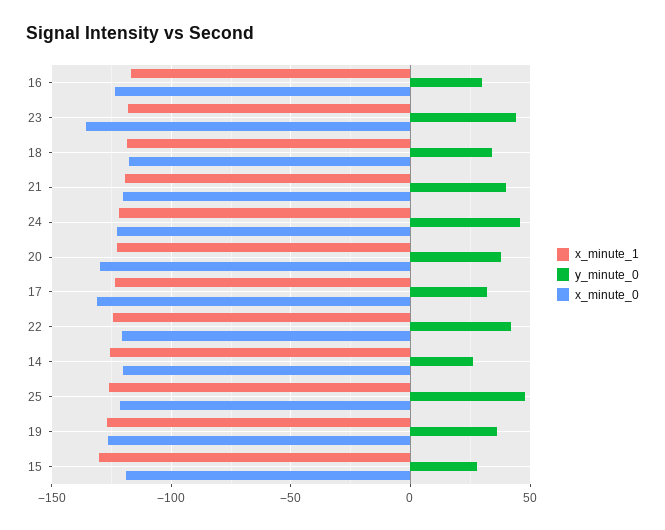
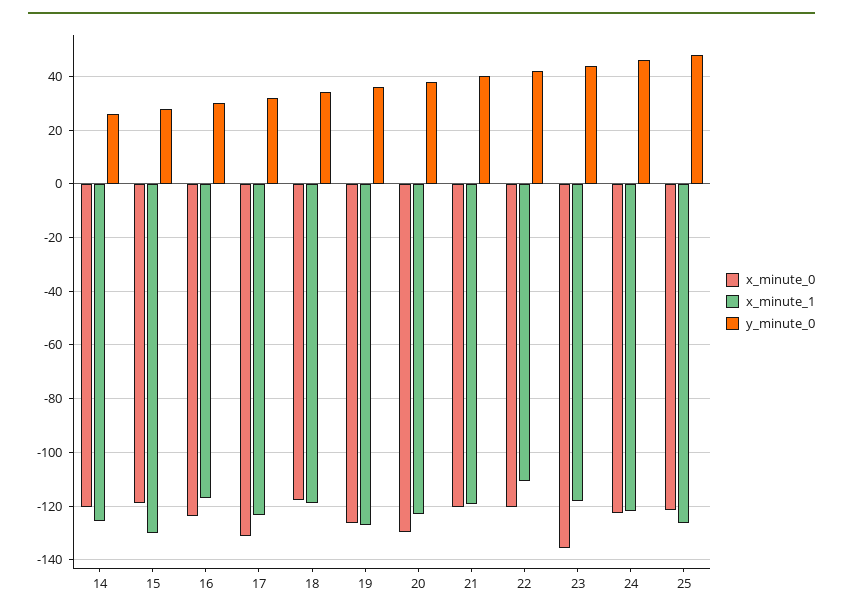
  {
    "x_minute_1": {
      "16": -117.5,
      "23": -117.5,
      "18": -117.5,
      "21": -120,
      "24": -122.5,
      "20": -122.5,
      "17": -122.5,
-     "22": -125,
+     "22": -110,
      "14": -125,
      "25": -127.5,
      "19": -127.5,
      "15": -130
    },
    "y_minute_0": {
      "16": 30,
      "23": 45,
      "18": 35,
      "21": 40,
      "24": 45,
      "20": 37.5,
      "17": 32.5,
      "22": 42.5,
      "14": 25,
      "25": 47.5,
      "19": 35,
      "15": 27.5
    },
    "x_minute_0": {
      "16": -125,
      "23": -135,
      "18": -117.5,
      "21": -120,
      "24": -122.5,
      "20": -130,
      "17": -132.5,
      "22": -120,
      "14": -120,
      "25": -122.5,
      "19": -127.5,
      "15": -120
    }
  }

